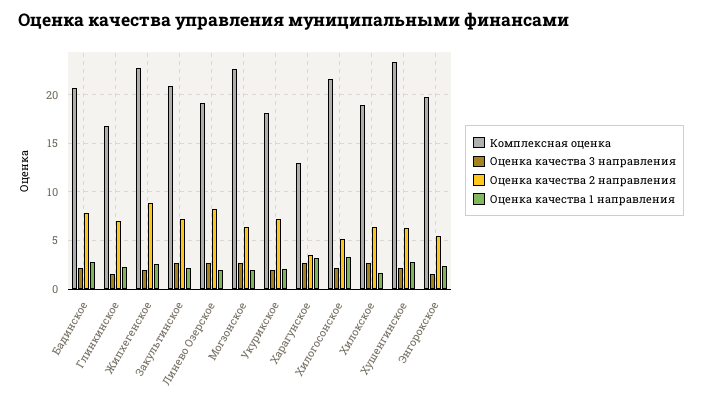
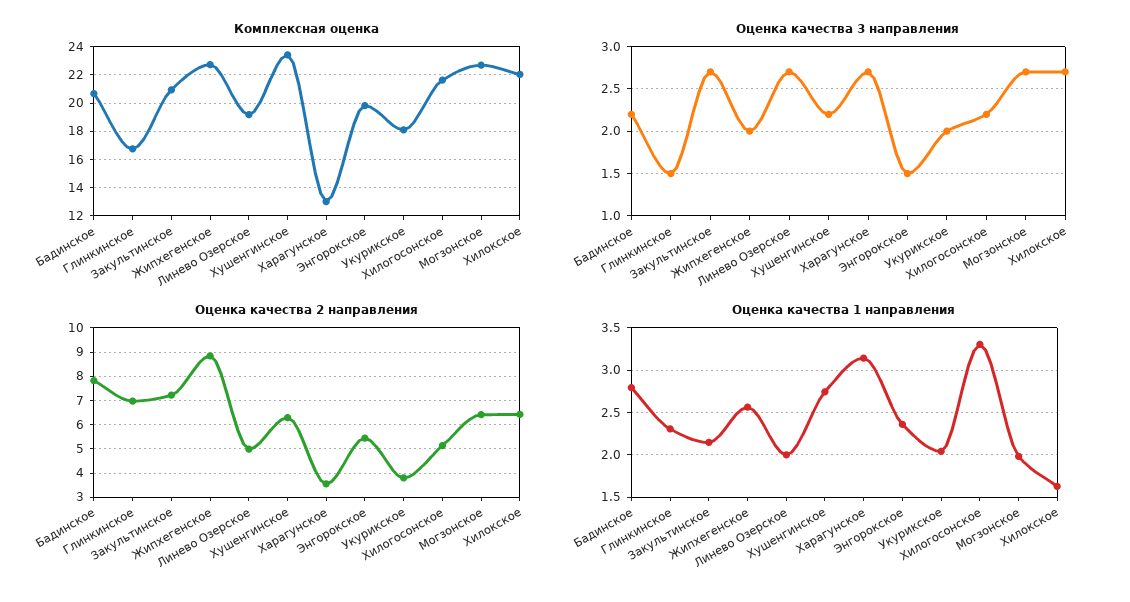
  {
    "Комплексная оценка": {
      "Бадинское": 20.5,
      "Глинкинское": 17,
      "Жипхегенское": 22.5,
      "Закультинское": 21,
      "Линево Озерское": 19,
      "Могзонское": 22.5,
      "Укурикское": 18,
      "Харагунское": 13,
      "Хилогосонское": 21.5,
-     "Хилокское": 19,
+     "Хилокское": 22,
      "Хушенгинское": 23.5,
      "Энгорокское": 20
    },
    "Оценка качества 3 направления": {
      "Бадинское": 2.2,
      "Глинкинское": 1.5,
      "Жипхегенское": 2,
      "Закультинское": 2.7,
      "Линево Озерское": 2.7,
      "Могзонское": 2.7,
      "Укурикское": 2,
      "Харагунское": 2.7,
      "Хилогосонское": 2.2,
      "Хилокское": 2.7,
      "Хушенгинское": 2.2,
      "Энгорокское": 1.5
    },
    "Оценка качества 2 направления": {
      "Бадинское": 7.75,
      "Глинкинское": 7,
      "Жипхегенское": 8.75,
      "Закультинское": 7.25,
-     "Линево Озерское": 8,
+     "Линево Озерское": 5,
      "Могзонское": 6.5,
-     "Укурикское": 7,
+     "Укурикское": 3.75,
      "Харагунское": 3.5,
      "Хилогосонское": 5.25,
      "Хилокское": 6.5,
      "Хушенгинское": 6.25,
      "Энгорокское": 5.5
    },
    "Оценка качества 1 направления": {
      "Бадинское": 2.8,
      "Глинкинское": 2.3,
      "Жипхегенское": 2.6,
      "Закультинское": 2.1,
      "Линево Озерское": 2,
      "Могзонское": 2,
      "Укурикское": 2,
      "Харагунское": 3.1,
      "Хилогосонское": 3.3,
      "Хилокское": 1.6,
      "Хушенгинское": 2.7,
      "Энгорокское": 2.4
    }
  }

